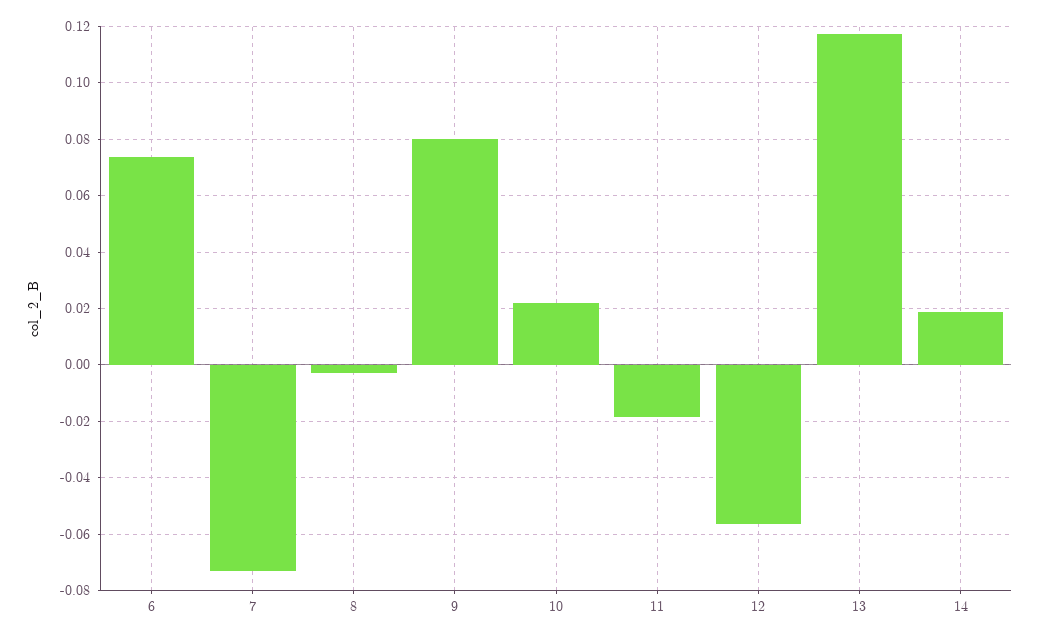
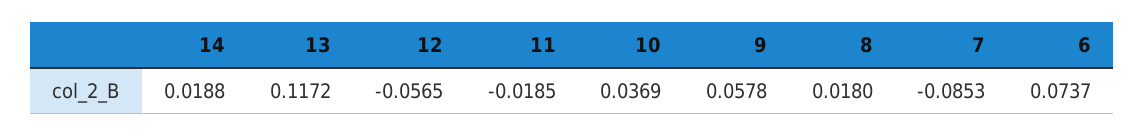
  {
    "6": 0.0737,
-   "7": -0.0725,
+   "7": -0.0853,
-   "8": -0.0025,
+   "8": 0.018,
-   "9": 0.08,
+   "9": 0.0578,
-   "10": 0.0225,
+   "10": 0.0369,
    "11": -0.0185,
    "12": -0.0565,
    "13": 0.1172,
    "14": 0.0188
  }

